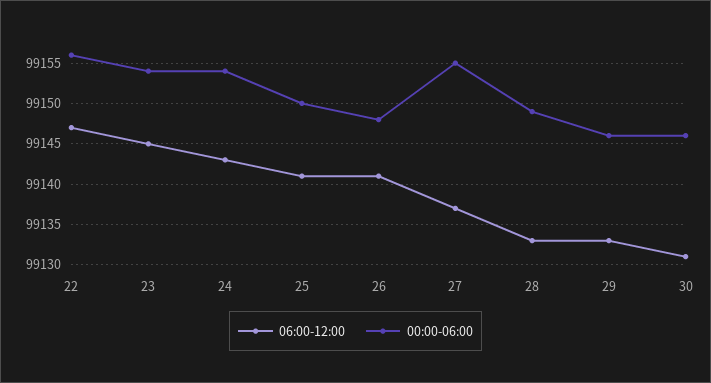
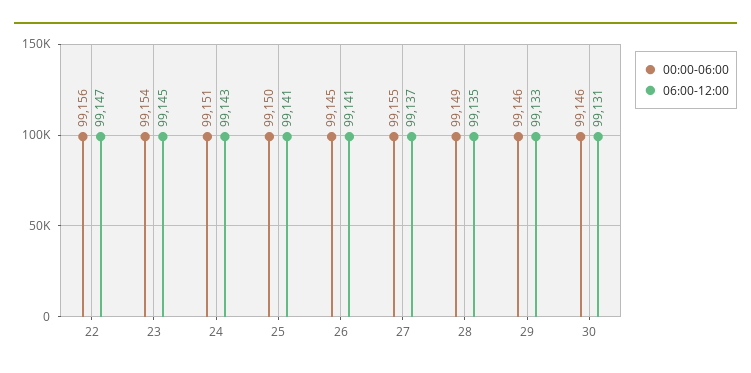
  {
    "06:00-12:00": {
      "22": 99147,
      "23": 99145,
      "24": 99143,
      "25": 99141,
      "26": 99141,
      "27": 99137,
-     "28": 99133,
+     "28": 99135,
      "29": 99133,
      "30": 99131
    },
    "00:00-06:00": {
      "22": 99156,
      "23": 99154,
-     "24": 99154,
+     "24": 99151,
      "25": 99150,
-     "26": 99148,
+     "26": 99145,
      "27": 99155,
      "28": 99149,
      "29": 99146,
      "30": 99146
    }
  }

